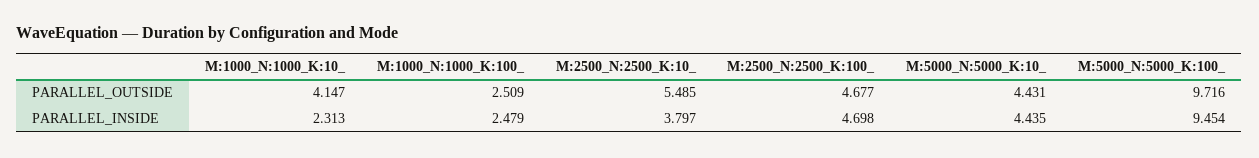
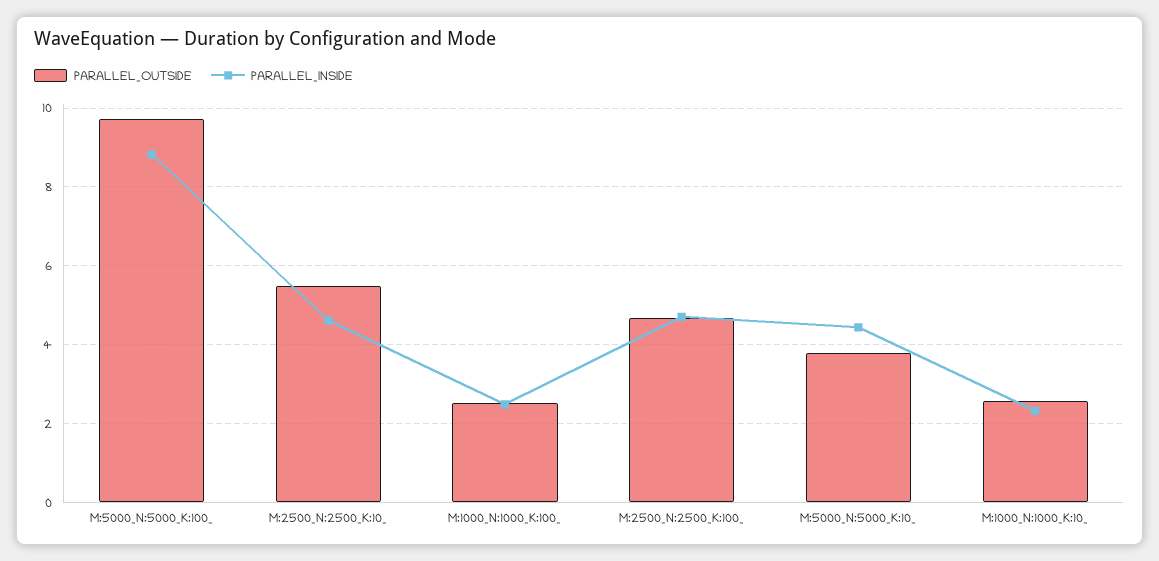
  {
    "PARALLEL_OUTSIDE": {
-     "M:1000_N:1000_K:10_": 4.147,
+     "M:1000_N:1000_K:10_": 2.6,
      "M:1000_N:1000_K:100_": 2.509,
      "M:2500_N:2500_K:10_": 5.485,
      "M:2500_N:2500_K:100_": 4.677,
-     "M:5000_N:5000_K:10_": 4.431,
+     "M:5000_N:5000_K:10_": 3.8,
      "M:5000_N:5000_K:100_": 9.716
    },
    "PARALLEL_INSIDE": {
      "M:1000_N:1000_K:10_": 2.313,
      "M:1000_N:1000_K:100_": 2.479,
-     "M:2500_N:2500_K:10_": 3.797,
+     "M:2500_N:2500_K:10_": 4.6,
      "M:2500_N:2500_K:100_": 4.698,
      "M:5000_N:5000_K:10_": 4.435,
-     "M:5000_N:5000_K:100_": 9.454
+     "M:5000_N:5000_K:100_": 8.8
    }
  }

